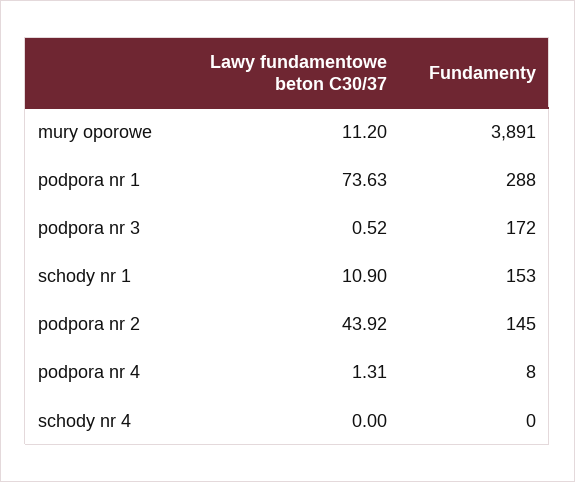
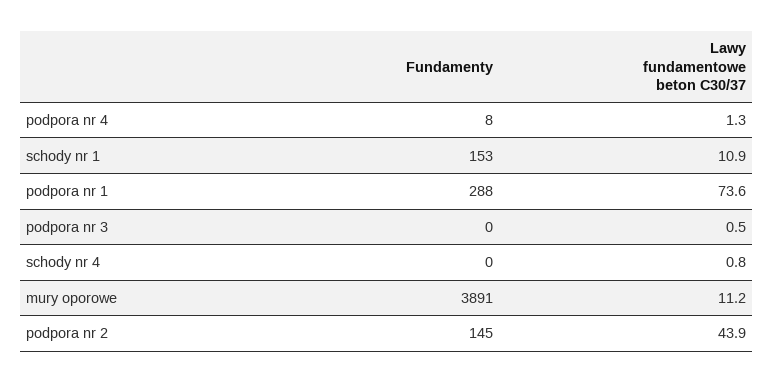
  {
    "Lawy fundamentowe beton C30/37": {
      "mury oporowe": 11.2,
      "podpora nr 1": 73.63,
      "podpora nr 3": 0.52,
      "schody nr 1": 10.9,
      "podpora nr 2": 43.92,
      "podpora nr 4": 1.31,
-     "schody nr 4": 0
+     "schody nr 4": 0.8
    },
    "Fundamenty": {
      "mury oporowe": 3891,
      "podpora nr 1": 288,
-     "podpora nr 3": 172,
+     "podpora nr 3": 0,
      "schody nr 1": 153,
      "podpora nr 2": 145,
      "podpora nr 4": 8,
      "schody nr 4": 0
    }
  }

